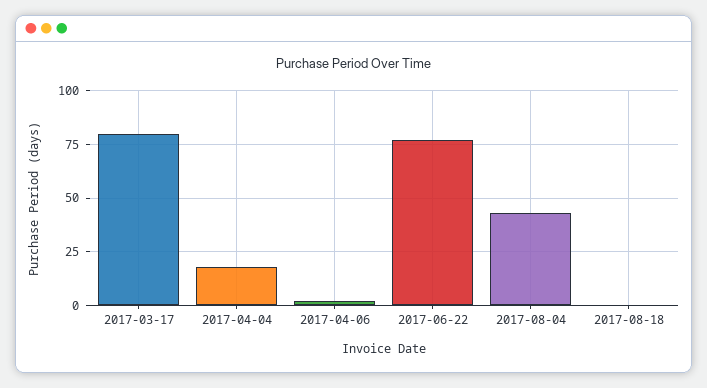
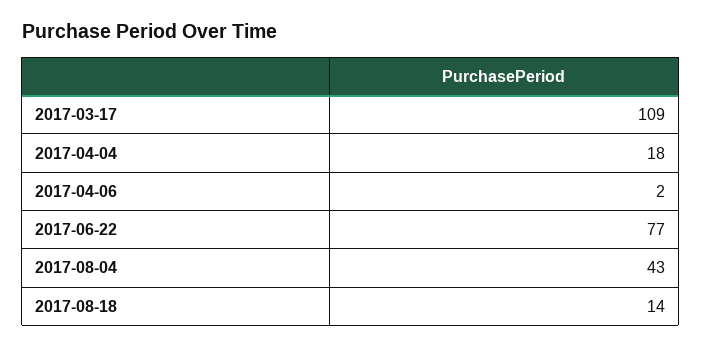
  {
-   "2017-03-17": 80,
+   "2017-03-17": 109,
    "2017-04-04": 18,
    "2017-04-06": 2,
    "2017-06-22": 77,
    "2017-08-04": 43,
-   "2017-08-18": 0
+   "2017-08-18": 14
  }

